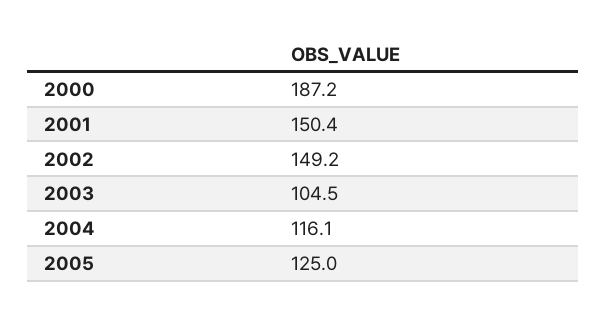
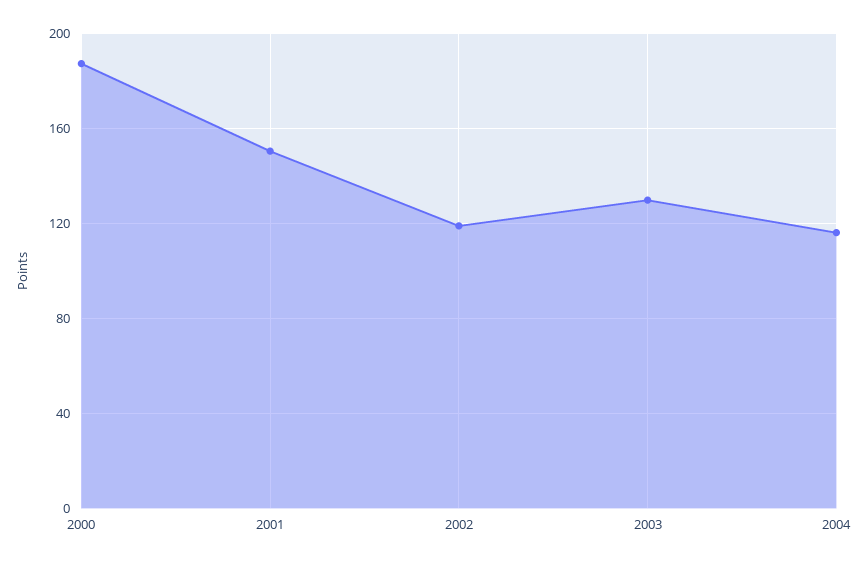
  {
    "2000": 187.2,
    "2001": 150.4,
-   "2002": 149.2,
+   "2002": 120,
-   "2003": 104.5,
+   "2003": 130,
-   "2004": 116.1,
+   "2004": 116.1
-   "2005": 125
  }

